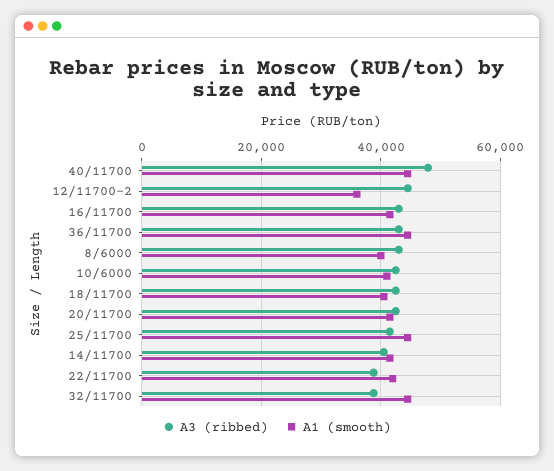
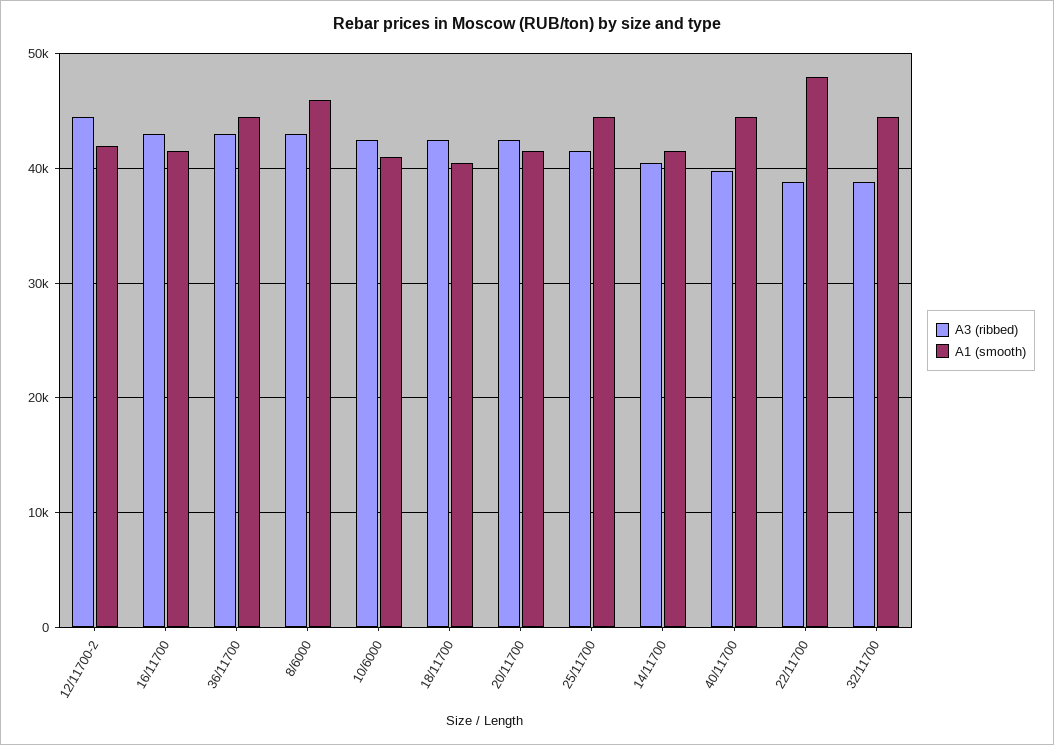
  {
    "A3 (ribbed)": {
-     "40/11700": 48000,
+     "40/11700": 40000,
      "12/11700-2": 45000,
      "16/11700": 43000,
      "36/11700": 43000,
      "8/6000": 43000,
      "10/6000": 43000,
      "18/11700": 43000,
      "20/11700": 43000,
      "25/11700": 42000,
      "14/11700": 41000,
      "22/11700": 39000,
      "32/11700": 39000
    },
    "A1 (smooth)": {
      "40/11700": 45000,
-     "12/11700-2": 36000,
+     "12/11700-2": 42000,
      "16/11700": 42000,
      "36/11700": 45000,
-     "8/6000": 40000,
+     "8/6000": 46000,
      "10/6000": 41000,
      "18/11700": 41000,
      "20/11700": 42000,
      "25/11700": 45000,
      "14/11700": 42000,
-     "22/11700": 42000,
+     "22/11700": 48000,
      "32/11700": 45000
    }
  }

